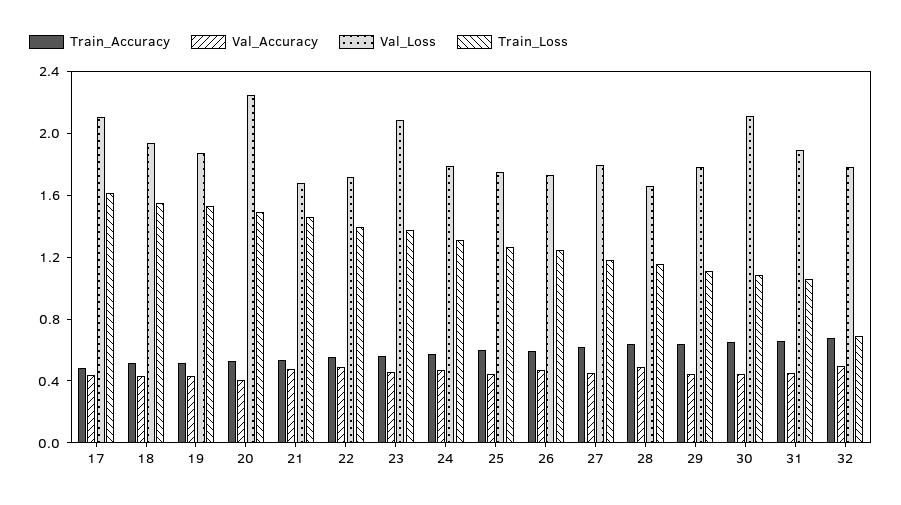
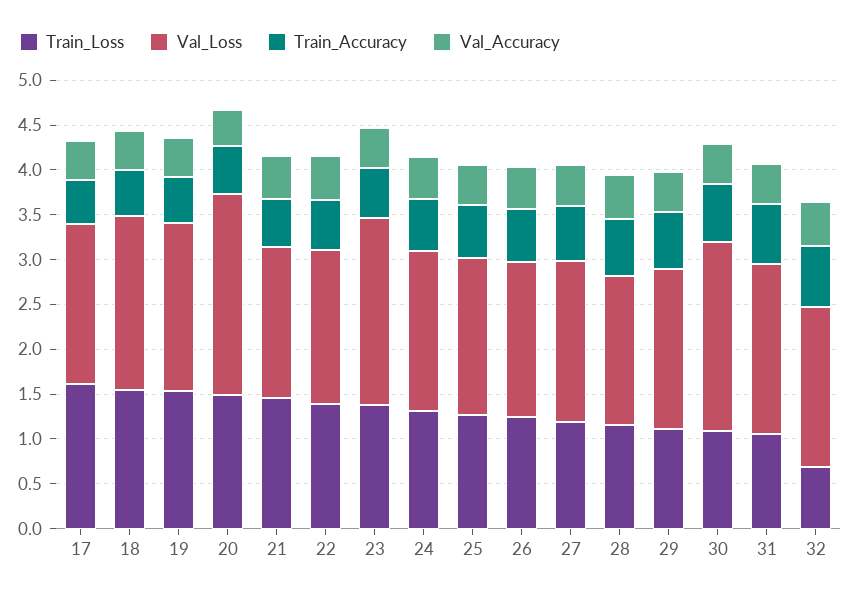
  {
    "Train_Accuracy": {
      "17": 0.5,
      "18": 0.5,
      "19": 0.5,
      "20": 0.5,
      "21": 0.5,
      "22": 0.6,
      "23": 0.6,
      "24": 0.6,
      "25": 0.6,
      "26": 0.6,
      "27": 0.6,
      "28": 0.6,
      "29": 0.6,
      "30": 0.7,
      "31": 0.7,
      "32": 0.7
    },
    "Val_Accuracy": {
      "17": 0.4,
      "18": 0.4,
      "19": 0.4,
      "20": 0.4,
      "21": 0.5,
      "22": 0.5,
      "23": 0.5,
      "24": 0.5,
      "25": 0.4,
      "26": 0.5,
      "27": 0.5,
      "28": 0.5,
      "29": 0.4,
      "30": 0.4,
      "31": 0.4,
      "32": 0.5
    },
    "Val_Loss": {
-     "17": 2.1,
+     "17": 1.8,
      "18": 1.9,
      "19": 1.9,
      "20": 2.2,
      "21": 1.7,
      "22": 1.7,
      "23": 2.1,
      "24": 1.8,
      "25": 1.7,
      "26": 1.7,
      "27": 1.8,
      "28": 1.7,
      "29": 1.8,
      "30": 2.1,
      "31": 1.9,
      "32": 1.8
    },
    "Train_Loss": {
      "17": 1.6,
      "18": 1.6,
      "19": 1.5,
      "20": 1.5,
      "21": 1.5,
      "22": 1.4,
      "23": 1.4,
      "24": 1.3,
      "25": 1.3,
      "26": 1.2,
      "27": 1.2,
      "28": 1.2,
      "29": 1.1,
      "30": 1.1,
      "31": 1.1,
      "32": 0.7
    }
  }

